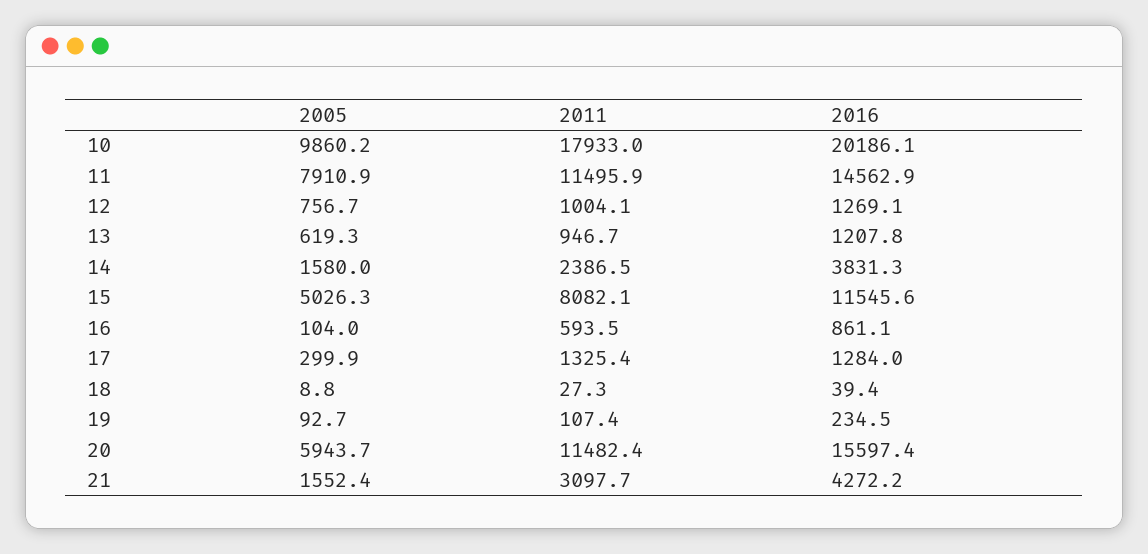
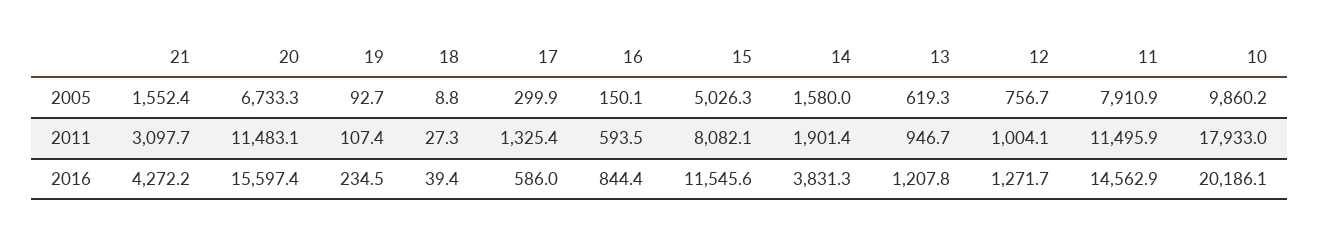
  {
    "2005": {
      "10": 9860.2,
      "11": 7910.9,
      "12": 756.7,
      "13": 619.3,
      "14": 1580,
      "15": 5026.3,
-     "16": 104,
+     "16": 150.1,
      "17": 299.9,
      "18": 8.8,
      "19": 92.7,
-     "20": 5943.7,
+     "20": 6733.3,
      "21": 1552.4
    },
    "2011": {
      "10": 17933,
      "11": 11495.9,
      "12": 1004.1,
      "13": 946.7,
-     "14": 2386.5,
+     "14": 1901.4,
      "15": 8082.1,
      "16": 593.5,
      "17": 1325.4,
      "18": 27.3,
      "19": 107.4,
-     "20": 11482.4,
+     "20": 11483.1,
      "21": 3097.7
    },
    "2016": {
      "10": 20186.1,
      "11": 14562.9,
-     "12": 1269.1,
+     "12": 1271.7,
      "13": 1207.8,
      "14": 3831.3,
      "15": 11545.6,
-     "16": 861.1,
+     "16": 844.4,
-     "17": 1284,
+     "17": 586,
      "18": 39.4,
      "19": 234.5,
      "20": 15597.4,
      "21": 4272.2
    }
  }

